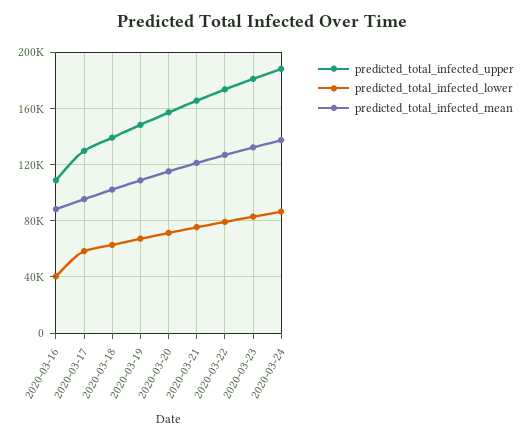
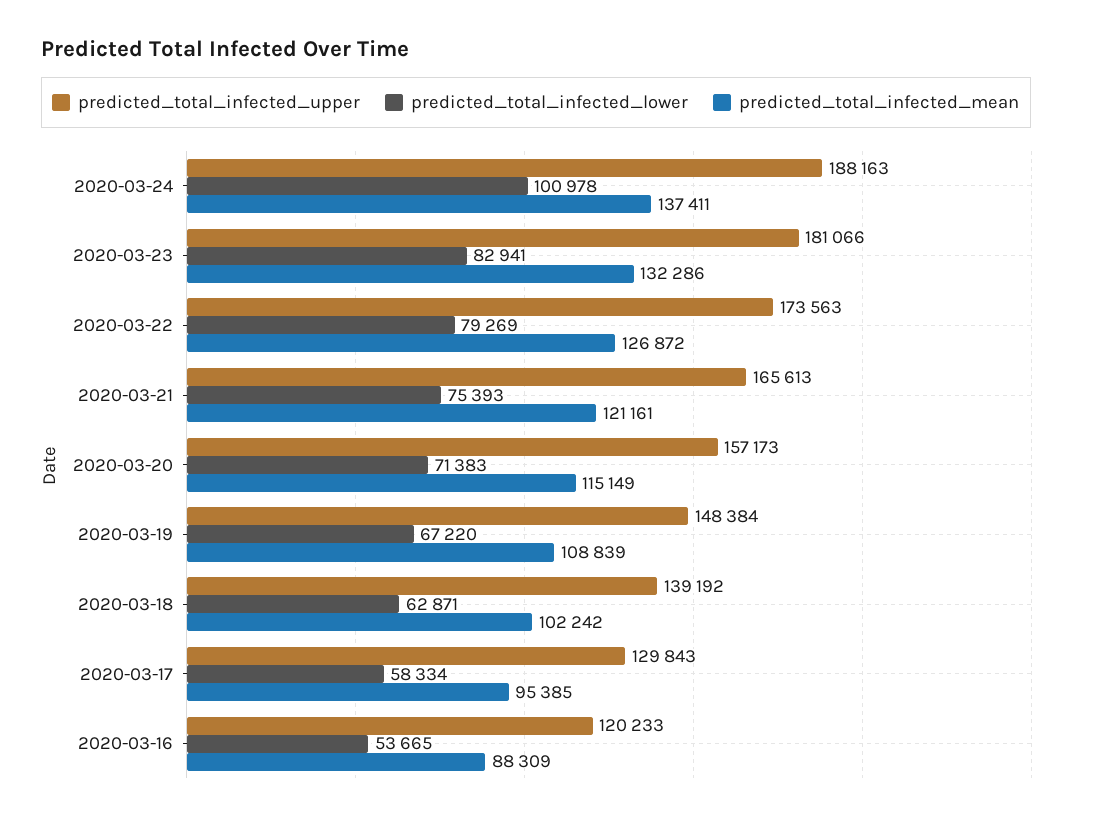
  {
    "predicted_total_infected_upper": {
-     "2020-03-16": 110000,
+     "2020-03-16": 120233,
      "2020-03-17": 129843,
      "2020-03-18": 139192,
      "2020-03-19": 148384,
      "2020-03-20": 157173,
      "2020-03-21": 165613,
      "2020-03-22": 173563,
      "2020-03-23": 181066,
      "2020-03-24": 188163
    },
    "predicted_total_infected_lower": {
-     "2020-03-16": 40000,
+     "2020-03-16": 53665,
      "2020-03-17": 58334,
      "2020-03-18": 62871,
      "2020-03-19": 67220,
      "2020-03-20": 71383,
      "2020-03-21": 75393,
      "2020-03-22": 79269,
      "2020-03-23": 82941,
-     "2020-03-24": 85000
+     "2020-03-24": 100978
    },
    "predicted_total_infected_mean": {
      "2020-03-16": 88309,
      "2020-03-17": 95385,
      "2020-03-18": 102242,
      "2020-03-19": 108839,
      "2020-03-20": 115149,
      "2020-03-21": 121161,
      "2020-03-22": 126872,
      "2020-03-23": 132286,
      "2020-03-24": 137411
    }
  }

